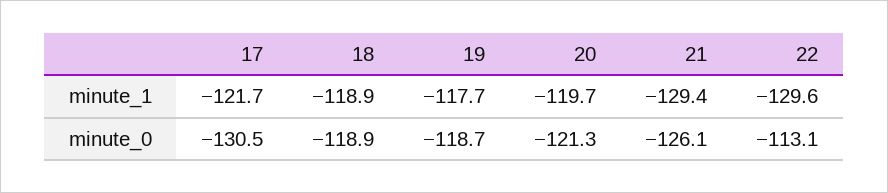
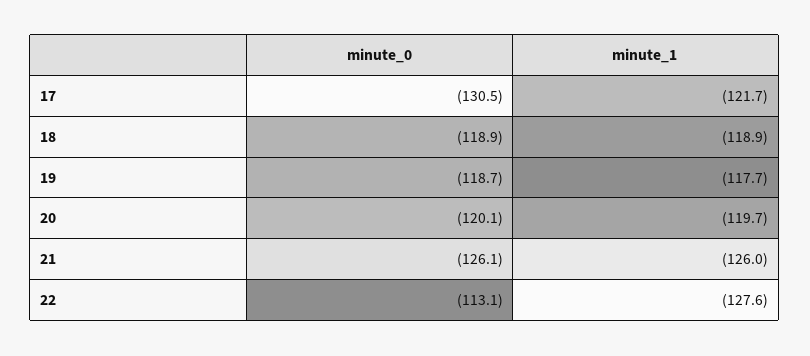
  {
    "17": {
      "minute_1": -121.7,
      "minute_0": -130.5
    },
    "18": {
      "minute_1": -118.9,
      "minute_0": -118.9
    },
    "19": {
      "minute_1": -117.7,
      "minute_0": -118.7
    },
    "20": {
      "minute_1": -119.7,
-     "minute_0": -121.3
+     "minute_0": -120.1
    },
    "21": {
-     "minute_1": -129.4,
+     "minute_1": -126,
      "minute_0": -126.1
    },
    "22": {
-     "minute_1": -129.6,
+     "minute_1": -127.6,
      "minute_0": -113.1
    }
  }

